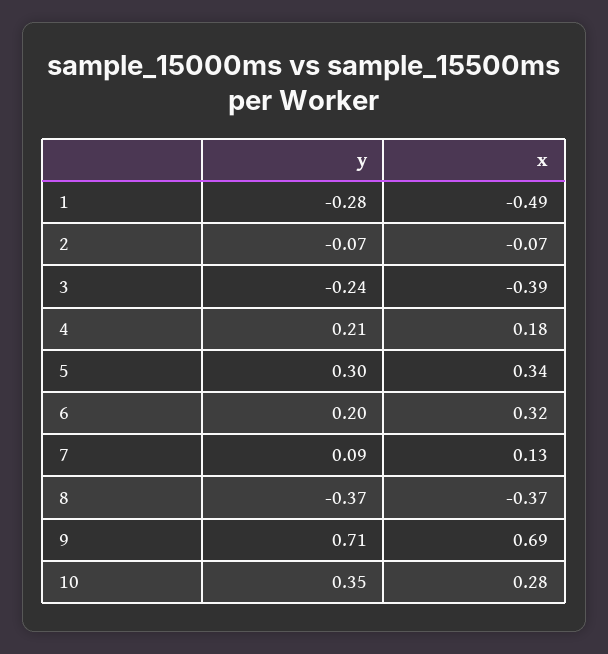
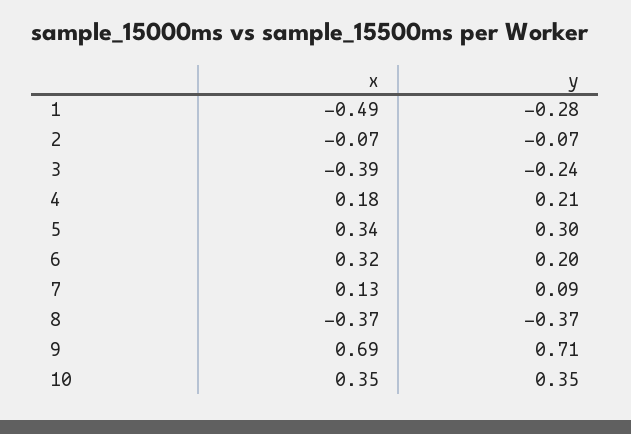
  {
    "y": {
      "1": -0.28,
      "2": -0.07,
      "3": -0.24,
      "4": 0.21,
      "5": 0.3,
      "6": 0.2,
      "7": 0.09,
      "8": -0.37,
      "9": 0.71,
      "10": 0.35
    },
    "x": {
      "1": -0.49,
      "2": -0.07,
      "3": -0.39,
      "4": 0.18,
      "5": 0.34,
      "6": 0.32,
      "7": 0.13,
      "8": -0.37,
      "9": 0.69,
-     "10": 0.28
+     "10": 0.35
    }
  }

